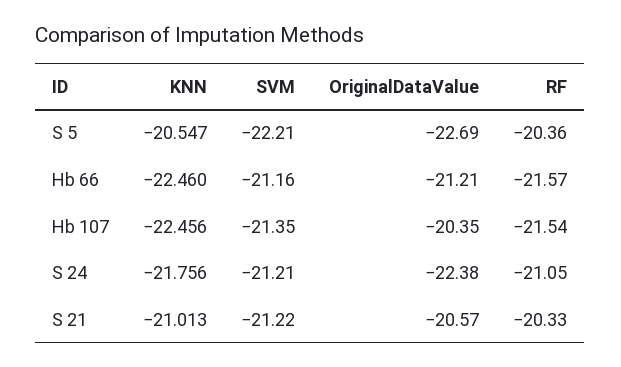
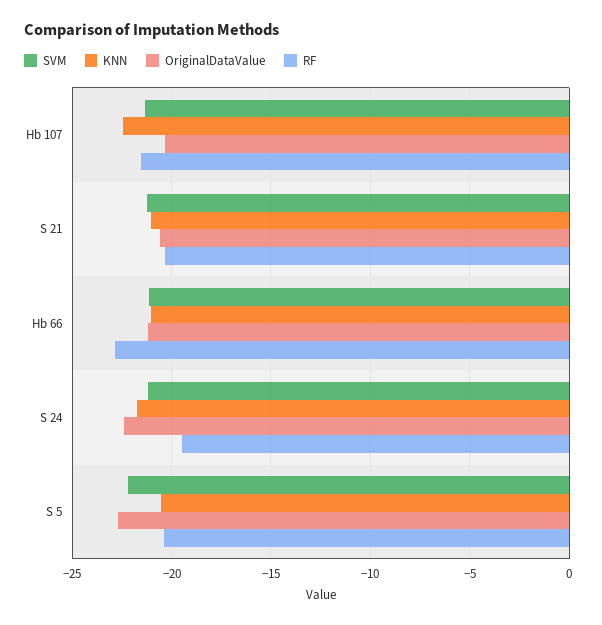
  {
    "KNN": {
      "S 5": -20.547,
-     "Hb 66": -22.46,
+     "Hb 66": -21,
      "Hb 107": -22.456,
      "S 24": -21.756,
      "S 21": -21.013
    },
    "SVM": {
      "S 5": -22.21,
      "Hb 66": -21.16,
      "Hb 107": -21.35,
      "S 24": -21.21,
      "S 21": -21.22
    },
    "OriginalDataValue": {
      "S 5": -22.69,
      "Hb 66": -21.21,
      "Hb 107": -20.35,
      "S 24": -22.38,
      "S 21": -20.57
    },
    "RF": {
      "S 5": -20.36,
-     "Hb 66": -21.57,
+     "Hb 66": -23,
      "Hb 107": -21.54,
-     "S 24": -21.05,
+     "S 24": -19.5,
      "S 21": -20.33
    }
  }

